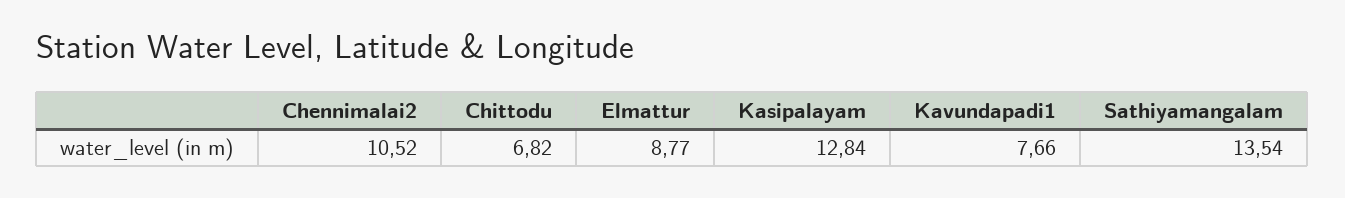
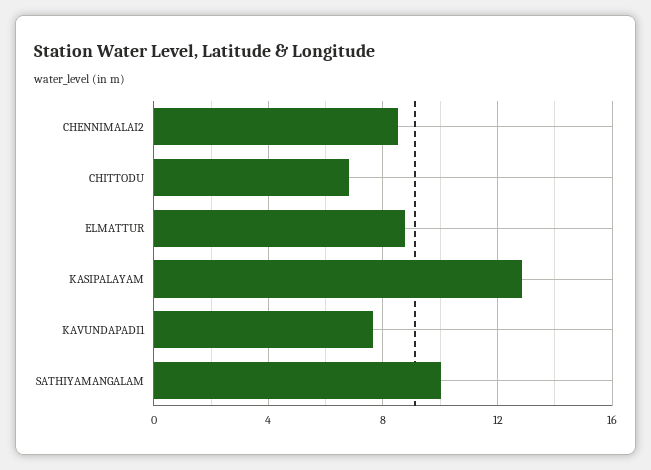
  {
-   "Chennimalai2": 10.52,
+   "Chennimalai2": 8.5,
    "Chittodu": 6.82,
    "Elmattur": 8.77,
    "Kasipalayam": 12.84,
    "Kavundapadi1": 7.66,
-   "Sathiyamangalam": 13.54
+   "Sathiyamangalam": 10
  }

